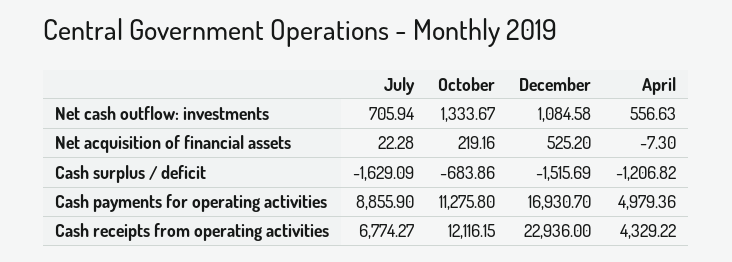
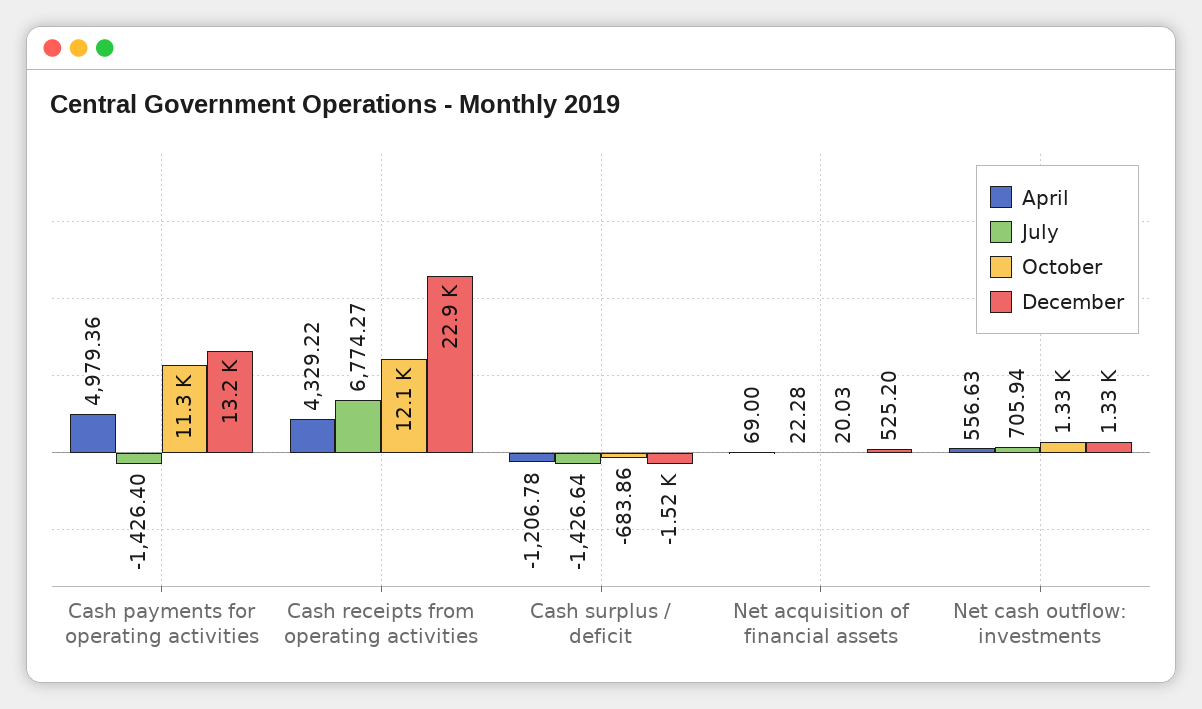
  {
    "July": {
      "Net cash outflow: investments": 705.94,
      "Net acquisition of financial assets": 22.28,
-     "Cash surplus / deficit": -1629.09,
+     "Cash surplus / deficit": -1426.64,
-     "Cash payments for operating activities": 8855.9,
+     "Cash payments for operating activities": -1426.4,
      "Cash receipts from operating activities": 6774.27
    },
    "October": {
      "Net cash outflow: investments": 1333.67,
-     "Net acquisition of financial assets": 219.16,
+     "Net acquisition of financial assets": 20.03,
      "Cash surplus / deficit": -683.86,
      "Cash payments for operating activities": 11275.8,
      "Cash receipts from operating activities": 12116.15
    },
    "December": {
-     "Net cash outflow: investments": 1084.58,
+     "Net cash outflow: investments": 1330,
      "Net acquisition of financial assets": 525.2,
      "Cash surplus / deficit": -1515.69,
-     "Cash payments for operating activities": 16930.7,
+     "Cash payments for operating activities": 13200,
      "Cash receipts from operating activities": 22936
    },
    "April": {
      "Net cash outflow: investments": 556.63,
-     "Net acquisition of financial assets": -7.3,
+     "Net acquisition of financial assets": 69,
-     "Cash surplus / deficit": -1206.82,
+     "Cash surplus / deficit": -1206.78,
      "Cash payments for operating activities": 4979.36,
      "Cash receipts from operating activities": 4329.22
    }
  }

